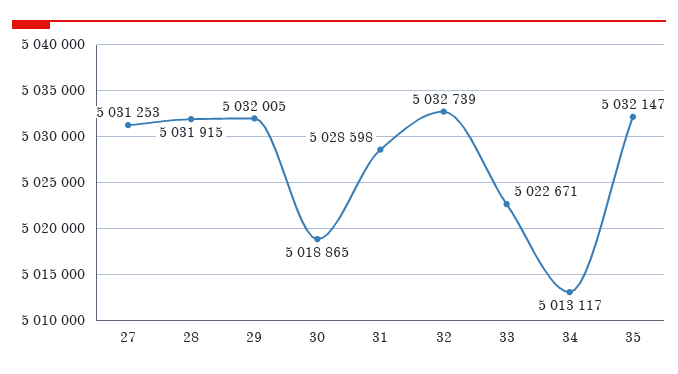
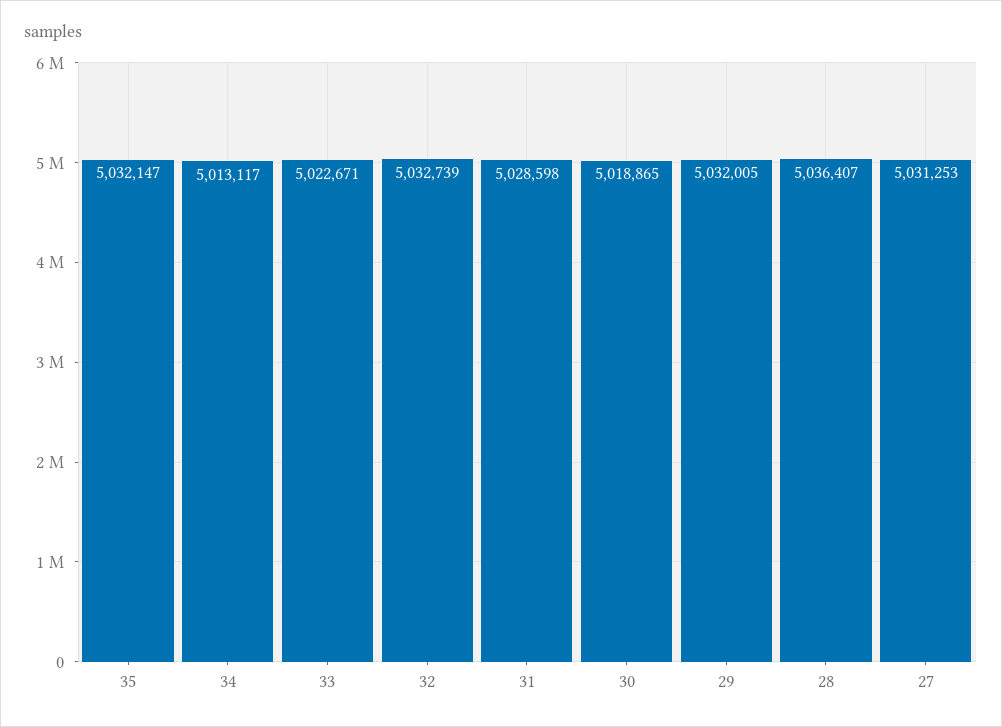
  {
    "27": 5031253,
-   "28": 5031915,
+   "28": 5036407,
    "29": 5032005,
    "30": 5018865,
    "31": 5028598,
    "32": 5032739,
    "33": 5022671,
    "34": 5013117,
    "35": 5032147
  }

